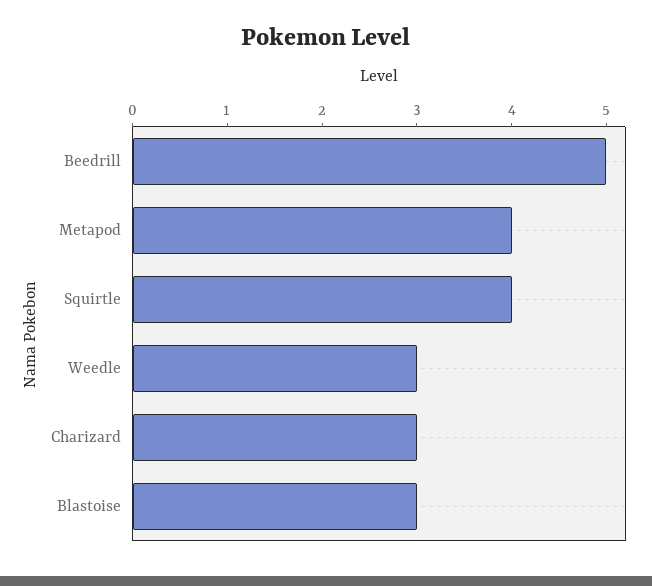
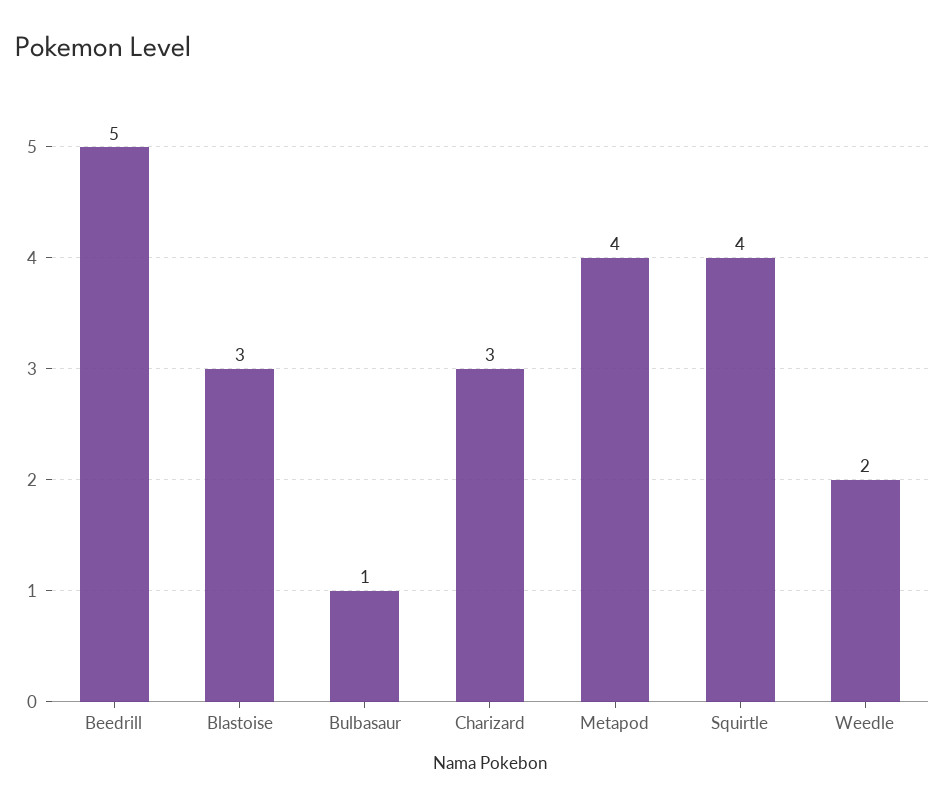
  {
    "Beedrill": 5,
    "Metapod": 4,
    "Squirtle": 4,
-   "Weedle": 3,
+   "Weedle": 2,
    "Charizard": 3,
-   "Blastoise": 3
+   "Blastoise": 3,
+   "Bulbasaur": 1
  }

